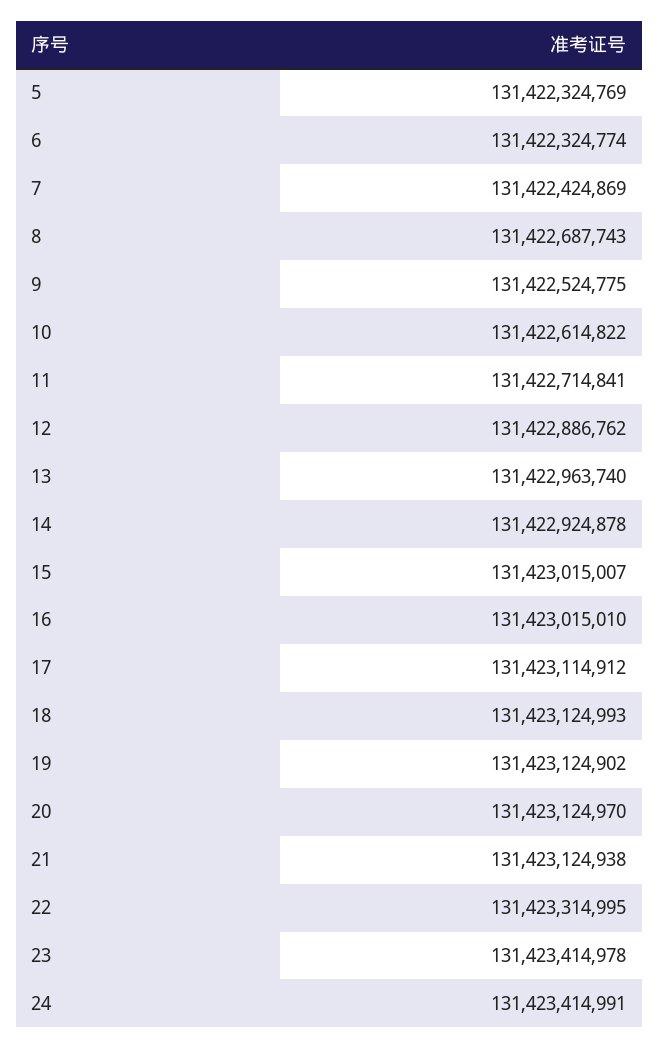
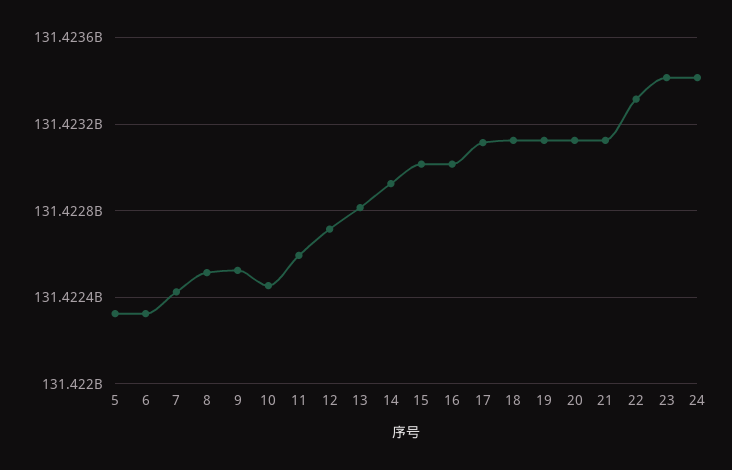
  {
    "5": 131422324769,
    "6": 131422324774,
    "7": 131422424869,
-   "8": 131422687743,
+   "8": 131422500000,
    "9": 131422524775,
-   "10": 131422614822,
+   "10": 131422450000,
-   "11": 131422714841,
+   "11": 131422600000,
-   "12": 131422886762,
+   "12": 131422700000,
-   "13": 131422963740,
+   "13": 131422800000,
    "14": 131422924878,
    "15": 131423015007,
    "16": 131423015010,
    "17": 131423114912,
    "18": 131423124993,
    "19": 131423124902,
    "20": 131423124970,
    "21": 131423124938,
    "22": 131423314995,
    "23": 131423414978,
    "24": 131423414991
  }

